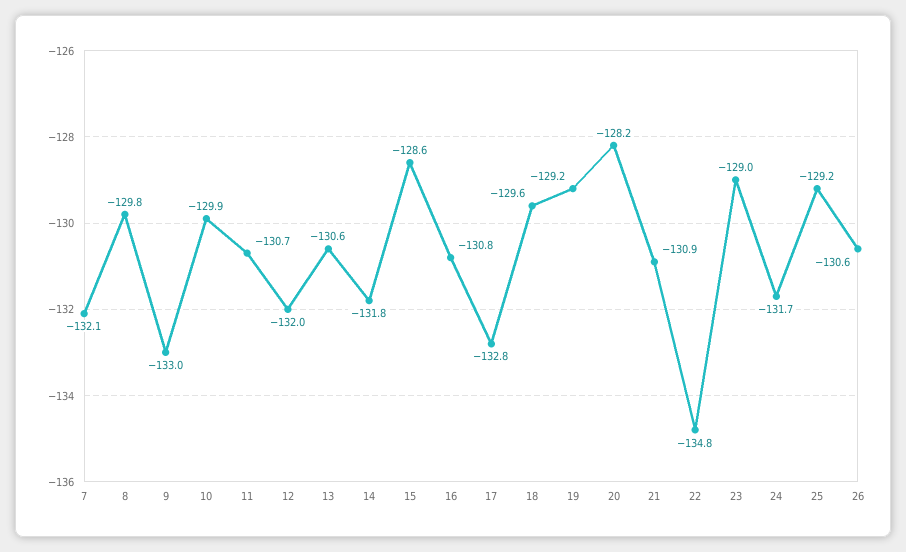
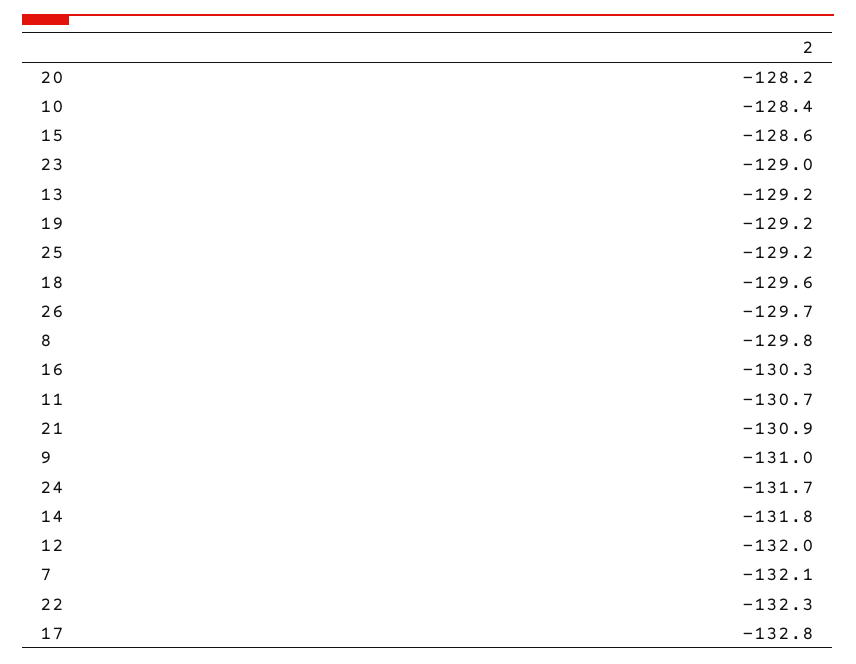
  {
    "7": -132.1,
    "8": -129.8,
-   "9": -133,
+   "9": -131,
-   "10": -129.9,
+   "10": -128.4,
    "11": -130.7,
    "12": -132,
-   "13": -130.6,
+   "13": -129.2,
    "14": -131.8,
    "15": -128.6,
-   "16": -130.8,
+   "16": -130.3,
    "17": -132.8,
    "18": -129.6,
    "19": -129.2,
    "20": -128.2,
    "21": -130.9,
-   "22": -134.8,
+   "22": -132.3,
    "23": -129,
    "24": -131.7,
    "25": -129.2,
-   "26": -130.6
+   "26": -129.7
  }

